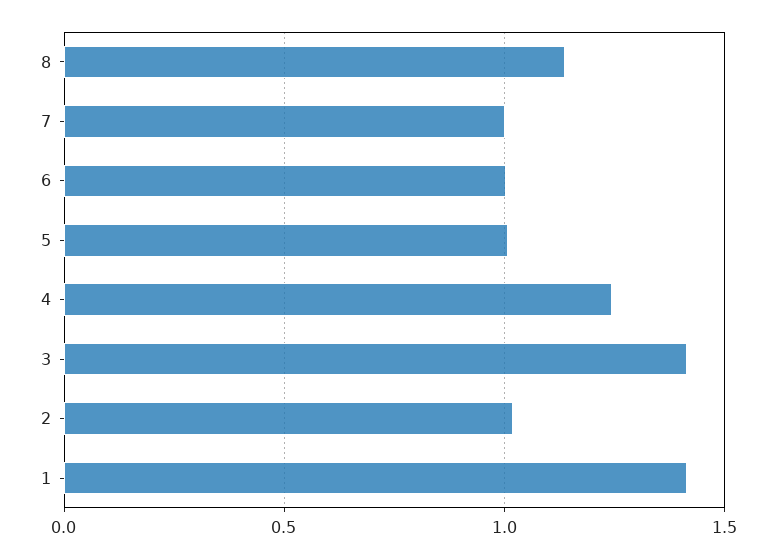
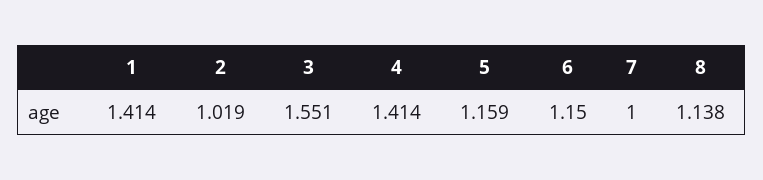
  {
    "8": 1.138,
    "7": 1,
-   "6": 1,
+   "6": 1.15,
-   "5": 1,
+   "5": 1.159,
-   "4": 1.25,
+   "4": 1.414,
-   "3": 1.4,
+   "3": 1.551,
    "2": 1.019,
    "1": 1.414
  }

